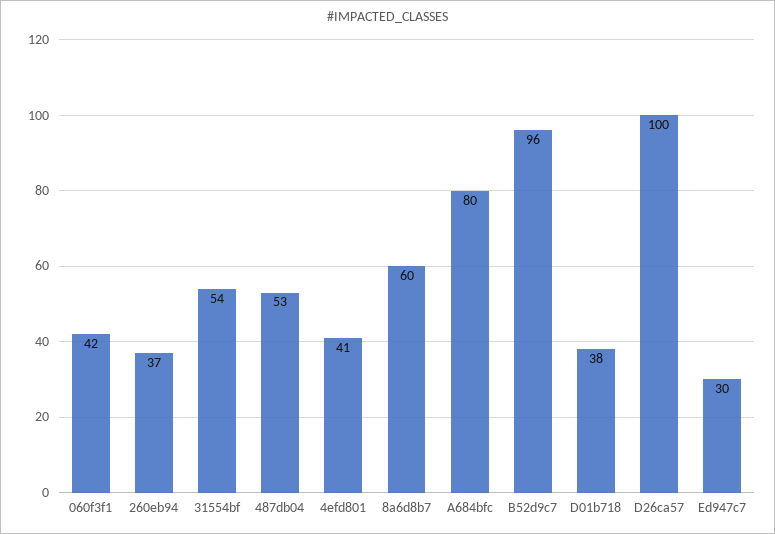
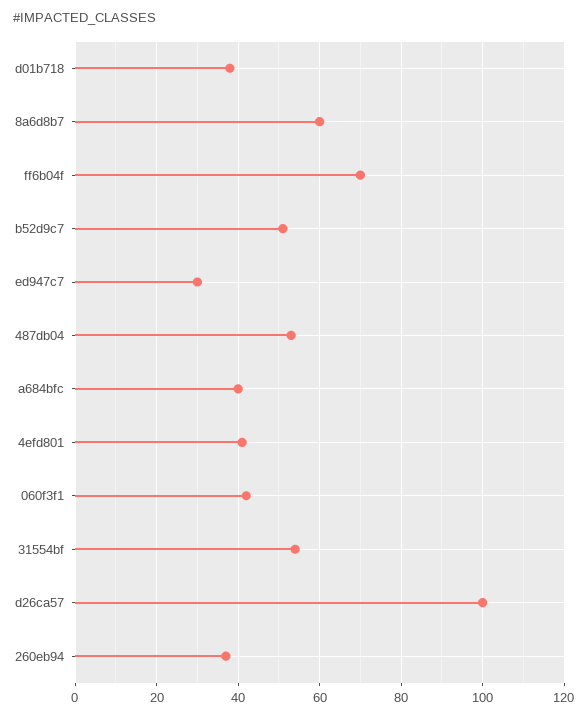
  {
    "060f3f1": 42,
    "260eb94": 37,
    "31554bf": 54,
    "487db04": 53,
    "4efd801": 41,
    "8a6d8b7": 60,
-   "A684bfc": 80,
+   "A684bfc": 40,
-   "B52d9c7": 96,
+   "B52d9c7": 50,
    "D01b718": 38,
    "D26ca57": 100,
-   "Ed947c7": 30
+   "Ed947c7": 30,
+   "ff6b04f": 70
  }

